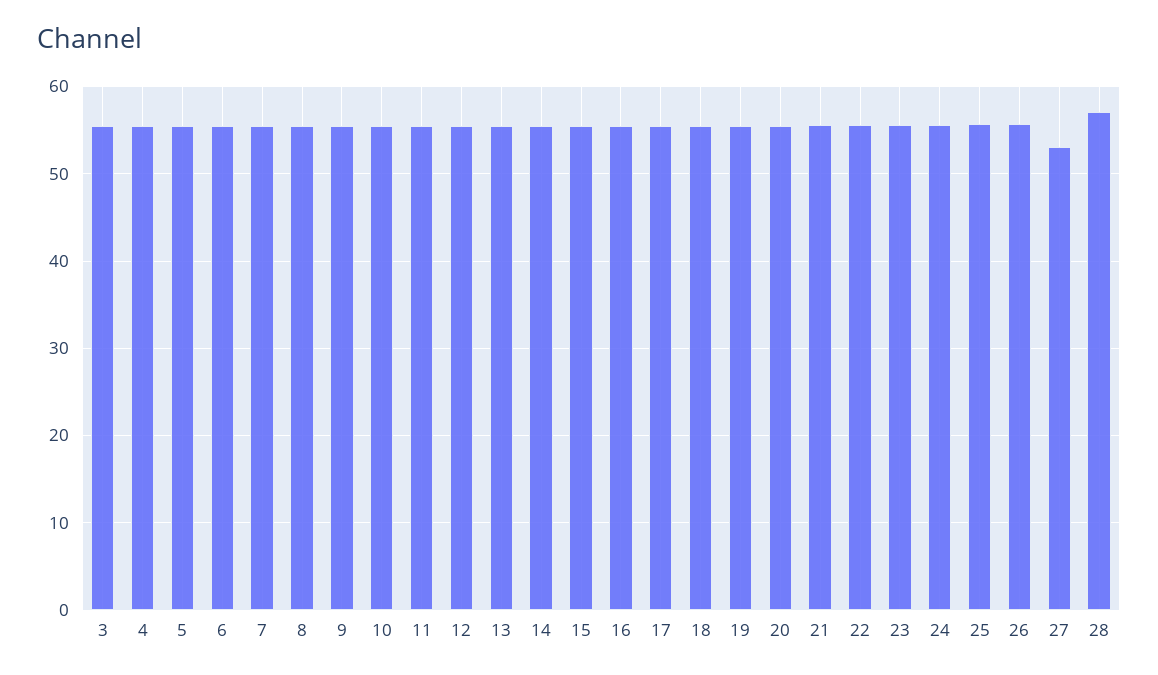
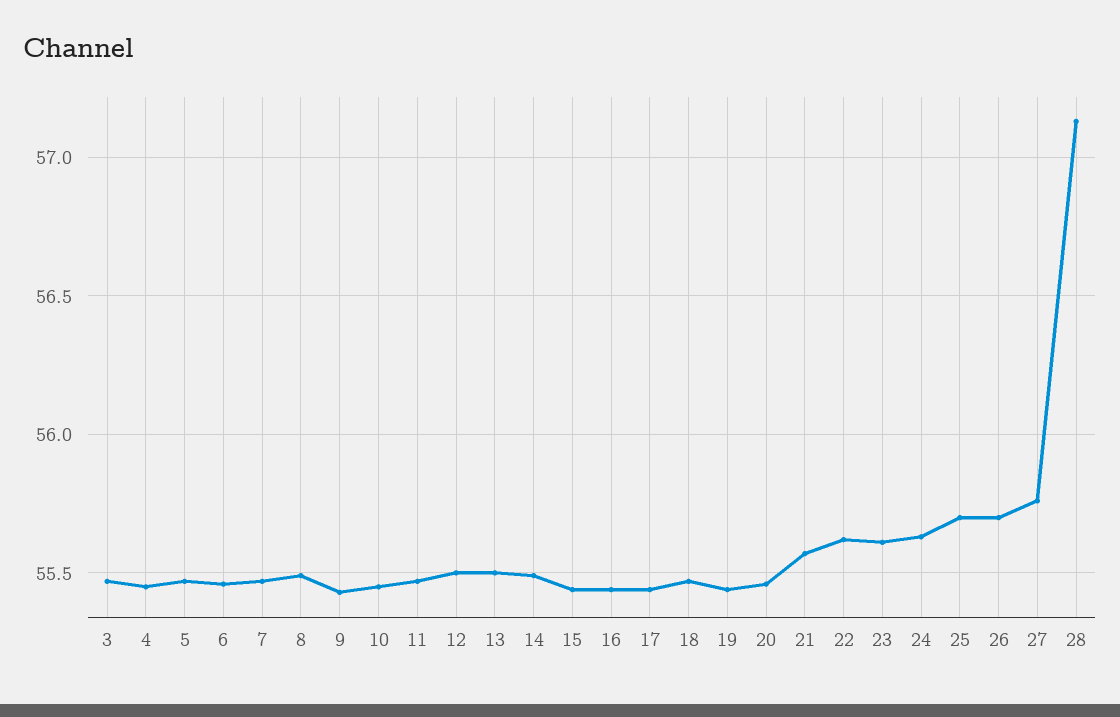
  {
    "3": 55.45,
    "4": 55.45,
    "5": 55.45,
    "6": 55.45,
    "7": 55.45,
    "8": 55.5,
    "9": 55.45,
    "10": 55.45,
    "11": 55.45,
    "12": 55.5,
    "13": 55.5,
    "14": 55.5,
    "15": 55.45,
    "16": 55.45,
    "17": 55.45,
    "18": 55.45,
    "19": 55.45,
    "20": 55.45,
    "21": 55.55,
    "22": 55.6,
    "23": 55.6,
    "24": 55.65,
    "25": 55.7,
    "26": 55.7,
-   "27": 53,
+   "27": 55.75,
    "28": 57.15
  }

